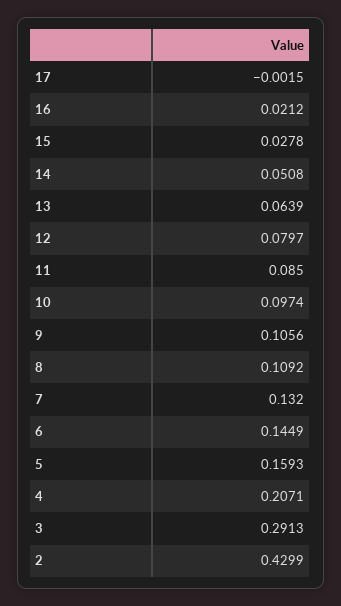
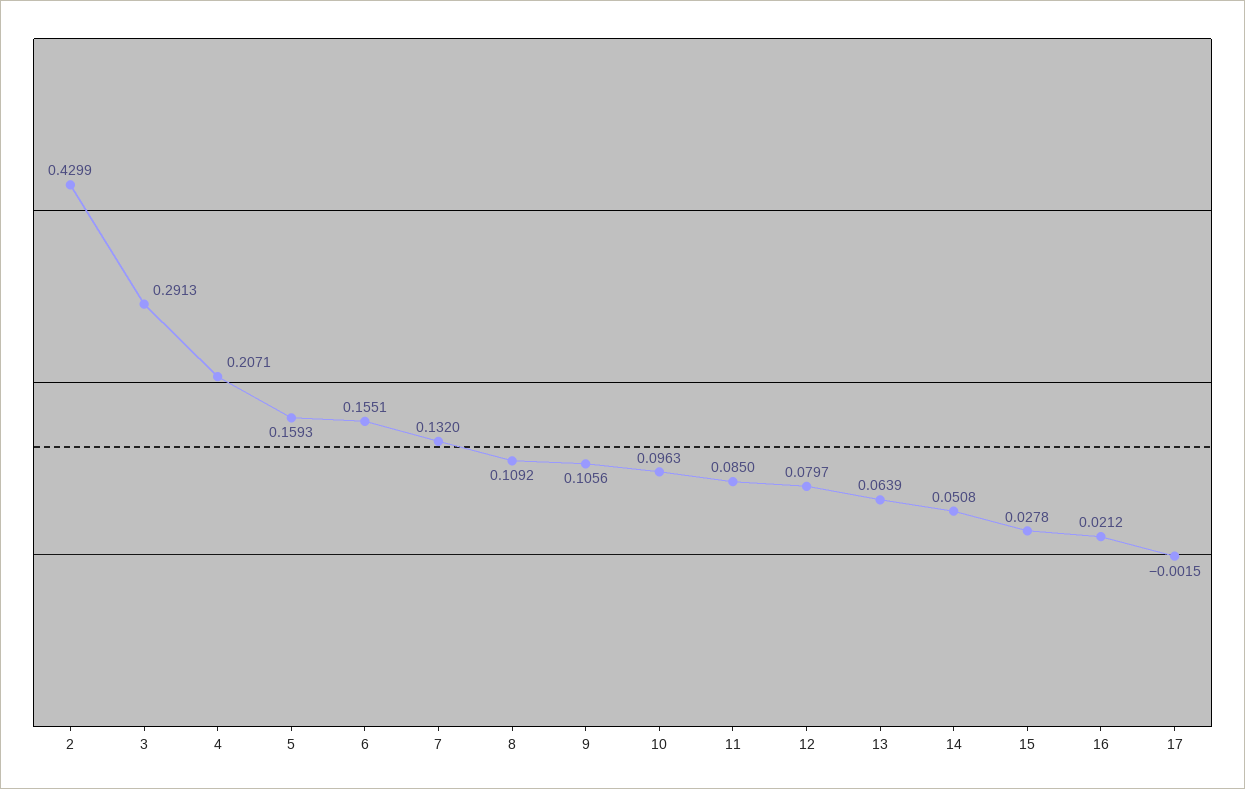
  {
    "17": -0.0015,
    "16": 0.0212,
    "15": 0.0278,
    "14": 0.0508,
    "13": 0.0639,
    "12": 0.0797,
    "11": 0.085,
-   "10": 0.0974,
+   "10": 0.0963,
    "9": 0.1056,
    "8": 0.1092,
    "7": 0.132,
-   "6": 0.1449,
+   "6": 0.1551,
    "5": 0.1593,
    "4": 0.2071,
    "3": 0.2913,
    "2": 0.4299
  }

